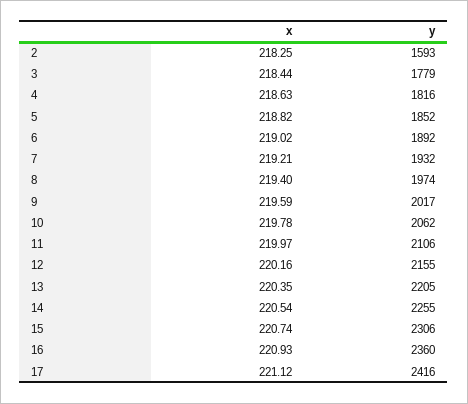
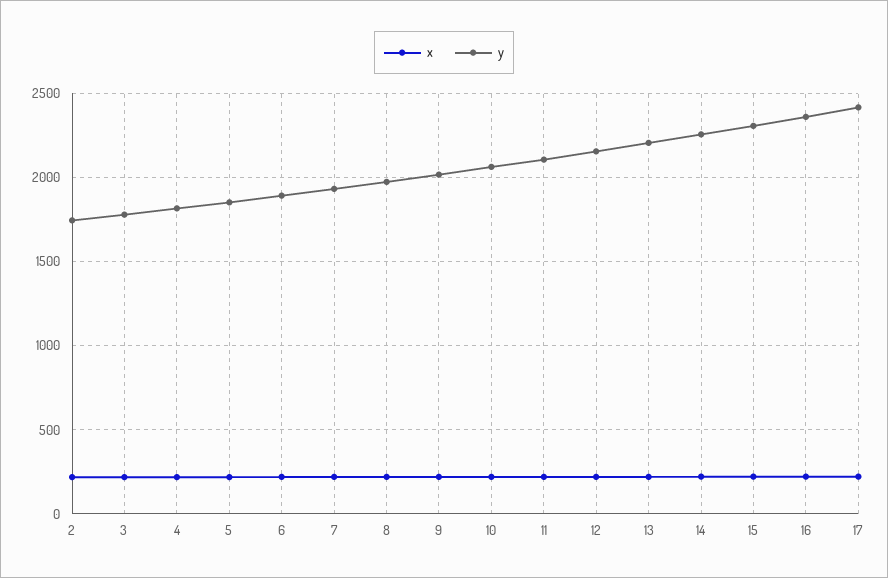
  {
    "x": {
      "2": 218.25,
      "3": 218.44,
      "4": 218.63,
      "5": 218.82,
      "6": 219.02,
      "7": 219.21,
      "8": 219.4,
      "9": 219.59,
      "10": 219.78,
      "11": 219.97,
      "12": 220.16,
      "13": 220.35,
      "14": 220.54,
      "15": 220.74,
      "16": 220.93,
      "17": 221.12
    },
    "y": {
-     "2": 1593,
+     "2": 1750,
      "3": 1779,
      "4": 1816,
      "5": 1852,
      "6": 1892,
      "7": 1932,
      "8": 1974,
      "9": 2017,
      "10": 2062,
      "11": 2106,
      "12": 2155,
      "13": 2205,
      "14": 2255,
      "15": 2306,
      "16": 2360,
      "17": 2416
    }
  }

